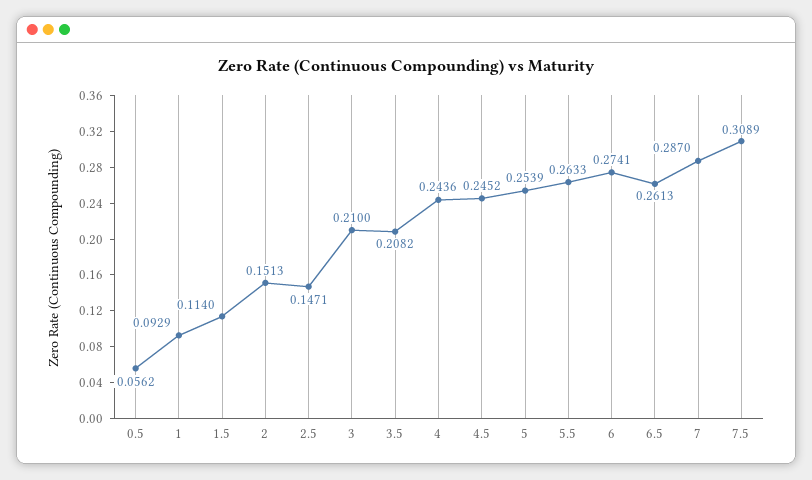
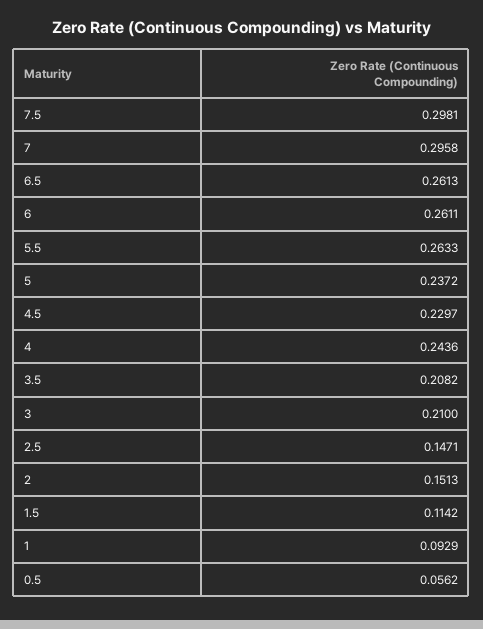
  {
    "0.5": 0.0562,
    "1": 0.0929,
-   "1.5": 0.114,
+   "1.5": 0.1142,
    "2": 0.1513,
    "2.5": 0.1471,
    "3": 0.21,
    "3.5": 0.2082,
    "4": 0.2436,
-   "4.5": 0.2452,
+   "4.5": 0.2297,
-   "5": 0.2539,
+   "5": 0.2372,
    "5.5": 0.2633,
-   "6": 0.2741,
+   "6": 0.2611,
    "6.5": 0.2613,
-   "7": 0.287,
+   "7": 0.2958,
-   "7.5": 0.3089
+   "7.5": 0.2981
  }

